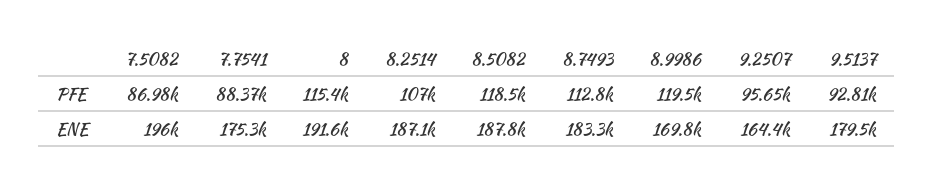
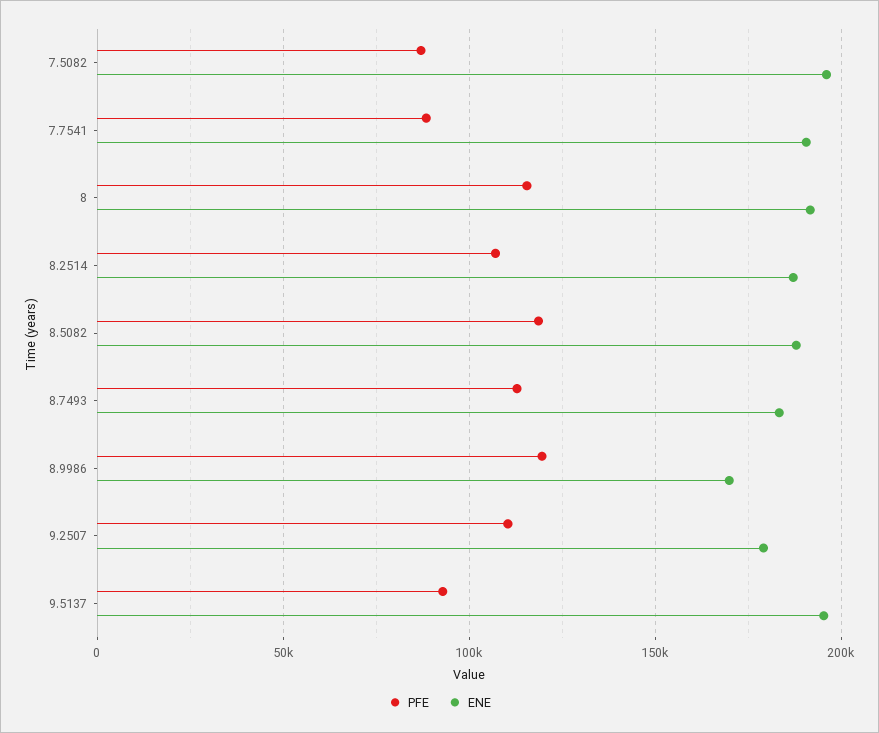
  {
    "PFE": {
      "7.5082": 86980,
      "7.7541": 88370,
      "8": 115400,
      "8.2514": 107000,
      "8.5082": 118500,
      "8.7493": 112800,
      "8.9986": 119500,
-     "9.2507": 95650,
+     "9.2507": 110000,
      "9.5137": 92810
    },
    "ENE": {
      "7.5082": 196000,
-     "7.7541": 175300,
+     "7.7541": 190000,
      "8": 191600,
      "8.2514": 187100,
      "8.5082": 187800,
      "8.7493": 183300,
      "8.9986": 169800,
-     "9.2507": 164400,
+     "9.2507": 180000,
-     "9.5137": 179500
+     "9.5137": 195000
    }
  }

